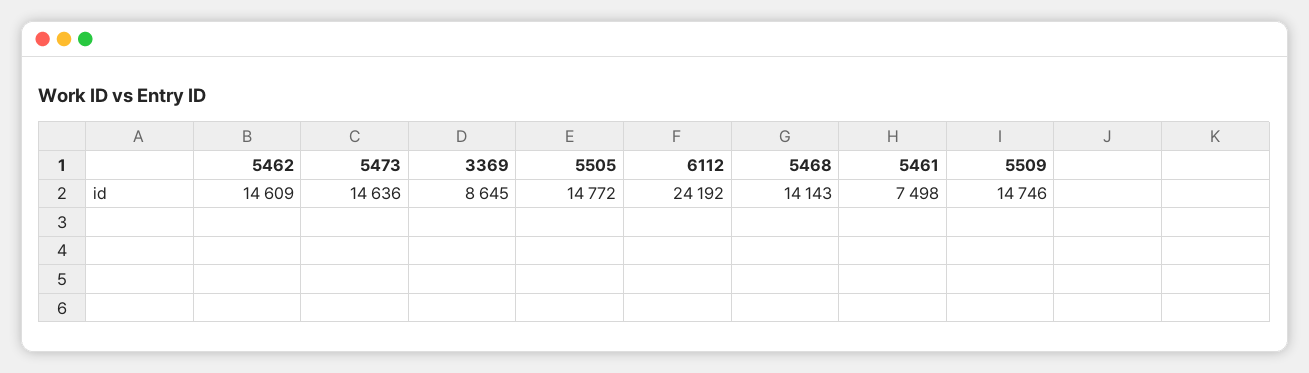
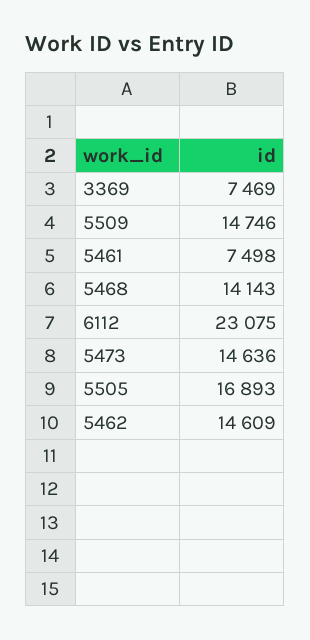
  {
    "5462": 14609,
    "5473": 14636,
-   "3369": 8645,
+   "3369": 7469,
-   "5505": 14772,
+   "5505": 16893,
-   "6112": 24192,
+   "6112": 23075,
    "5468": 14143,
    "5461": 7498,
    "5509": 14746
  }

